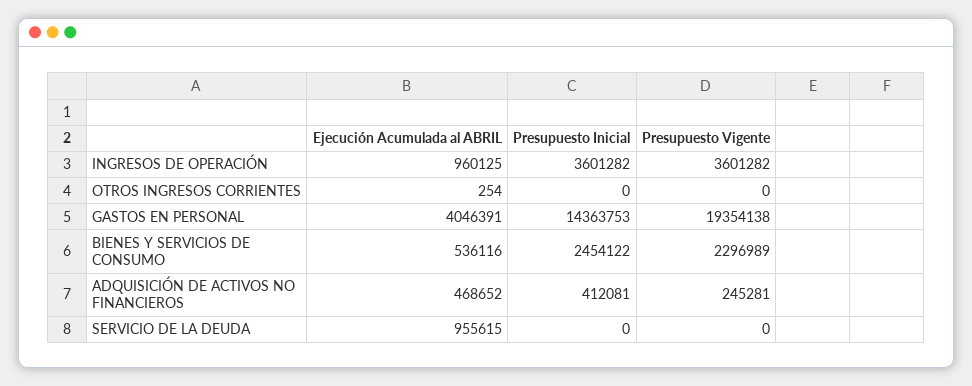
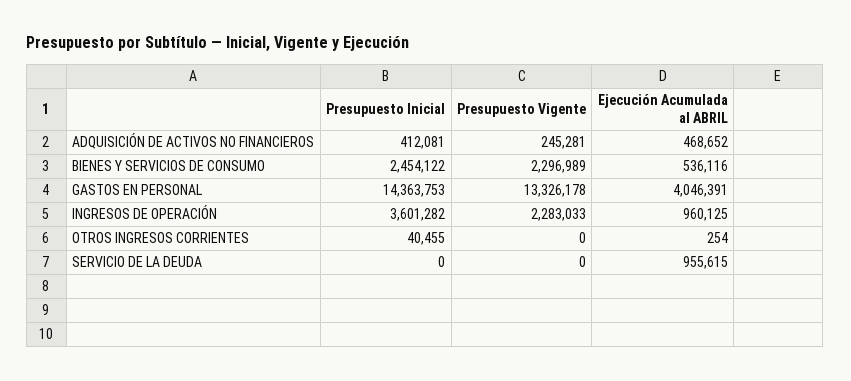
  {
    "Ejecución Acumulada al ABRIL": {
      "INGRESOS DE OPERACIÓN": 960125,
      "OTROS INGRESOS CORRIENTES": 254,
      "GASTOS EN PERSONAL": 4046391,
      "BIENES Y SERVICIOS DE CONSUMO": 536116,
      "ADQUISICIÓN DE ACTIVOS NO FINANCIEROS": 468652,
      "SERVICIO DE LA DEUDA": 955615
    },
    "Presupuesto Inicial": {
      "INGRESOS DE OPERACIÓN": 3601282,
-     "OTROS INGRESOS CORRIENTES": 0,
+     "OTROS INGRESOS CORRIENTES": 40455,
      "GASTOS EN PERSONAL": 14363753,
      "BIENES Y SERVICIOS DE CONSUMO": 2454122,
      "ADQUISICIÓN DE ACTIVOS NO FINANCIEROS": 412081,
      "SERVICIO DE LA DEUDA": 0
    },
    "Presupuesto Vigente": {
-     "INGRESOS DE OPERACIÓN": 3601282,
+     "INGRESOS DE OPERACIÓN": 2283033,
      "OTROS INGRESOS CORRIENTES": 0,
-     "GASTOS EN PERSONAL": 19354138,
+     "GASTOS EN PERSONAL": 13326178,
      "BIENES Y SERVICIOS DE CONSUMO": 2296989,
      "ADQUISICIÓN DE ACTIVOS NO FINANCIEROS": 245281,
      "SERVICIO DE LA DEUDA": 0
    }
  }

